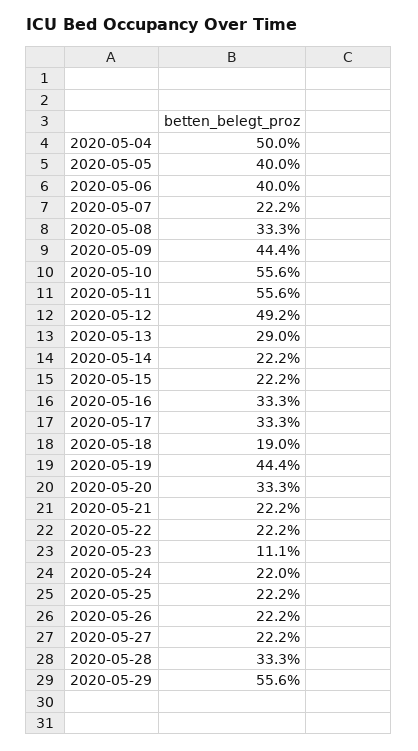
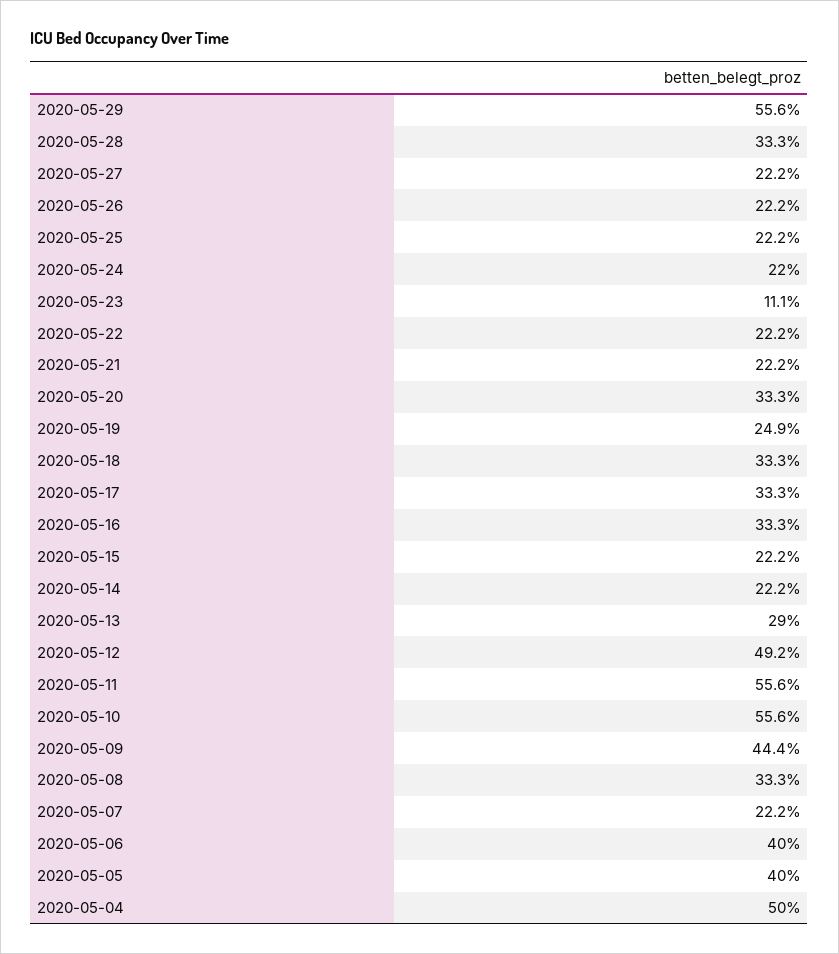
  {
    "2020-05-04": 50,
    "2020-05-05": 40,
    "2020-05-06": 40,
    "2020-05-07": 22.2,
    "2020-05-08": 33.3,
    "2020-05-09": 44.4,
    "2020-05-10": 55.6,
    "2020-05-11": 55.6,
    "2020-05-12": 49.2,
    "2020-05-13": 29,
    "2020-05-14": 22.2,
    "2020-05-15": 22.2,
    "2020-05-16": 33.3,
    "2020-05-17": 33.3,
-   "2020-05-18": 19,
+   "2020-05-18": 33.3,
-   "2020-05-19": 44.4,
+   "2020-05-19": 24.9,
    "2020-05-20": 33.3,
    "2020-05-21": 22.2,
    "2020-05-22": 22.2,
    "2020-05-23": 11.1,
    "2020-05-24": 22,
    "2020-05-25": 22.2,
    "2020-05-26": 22.2,
    "2020-05-27": 22.2,
    "2020-05-28": 33.3,
    "2020-05-29": 55.6
  }

